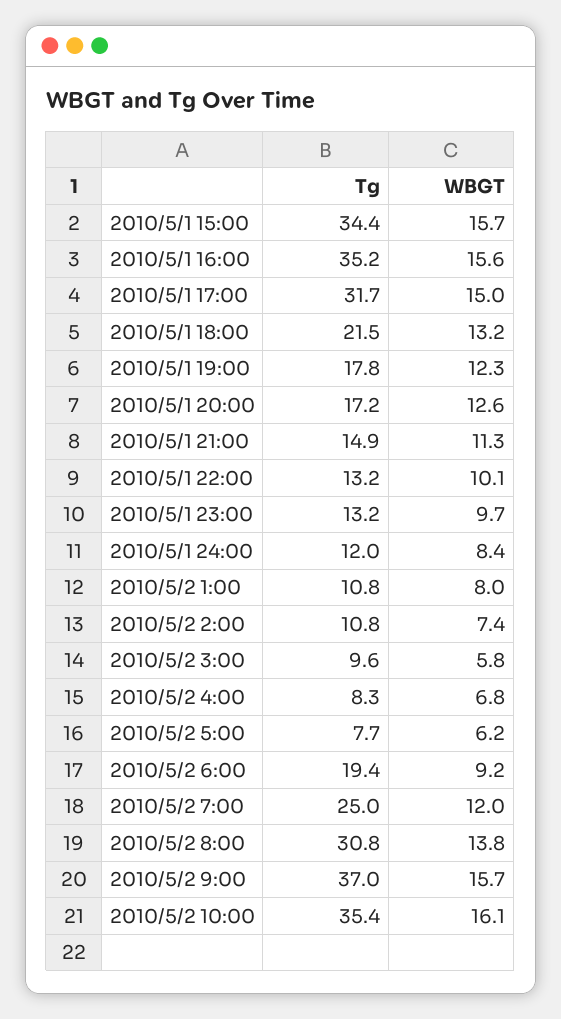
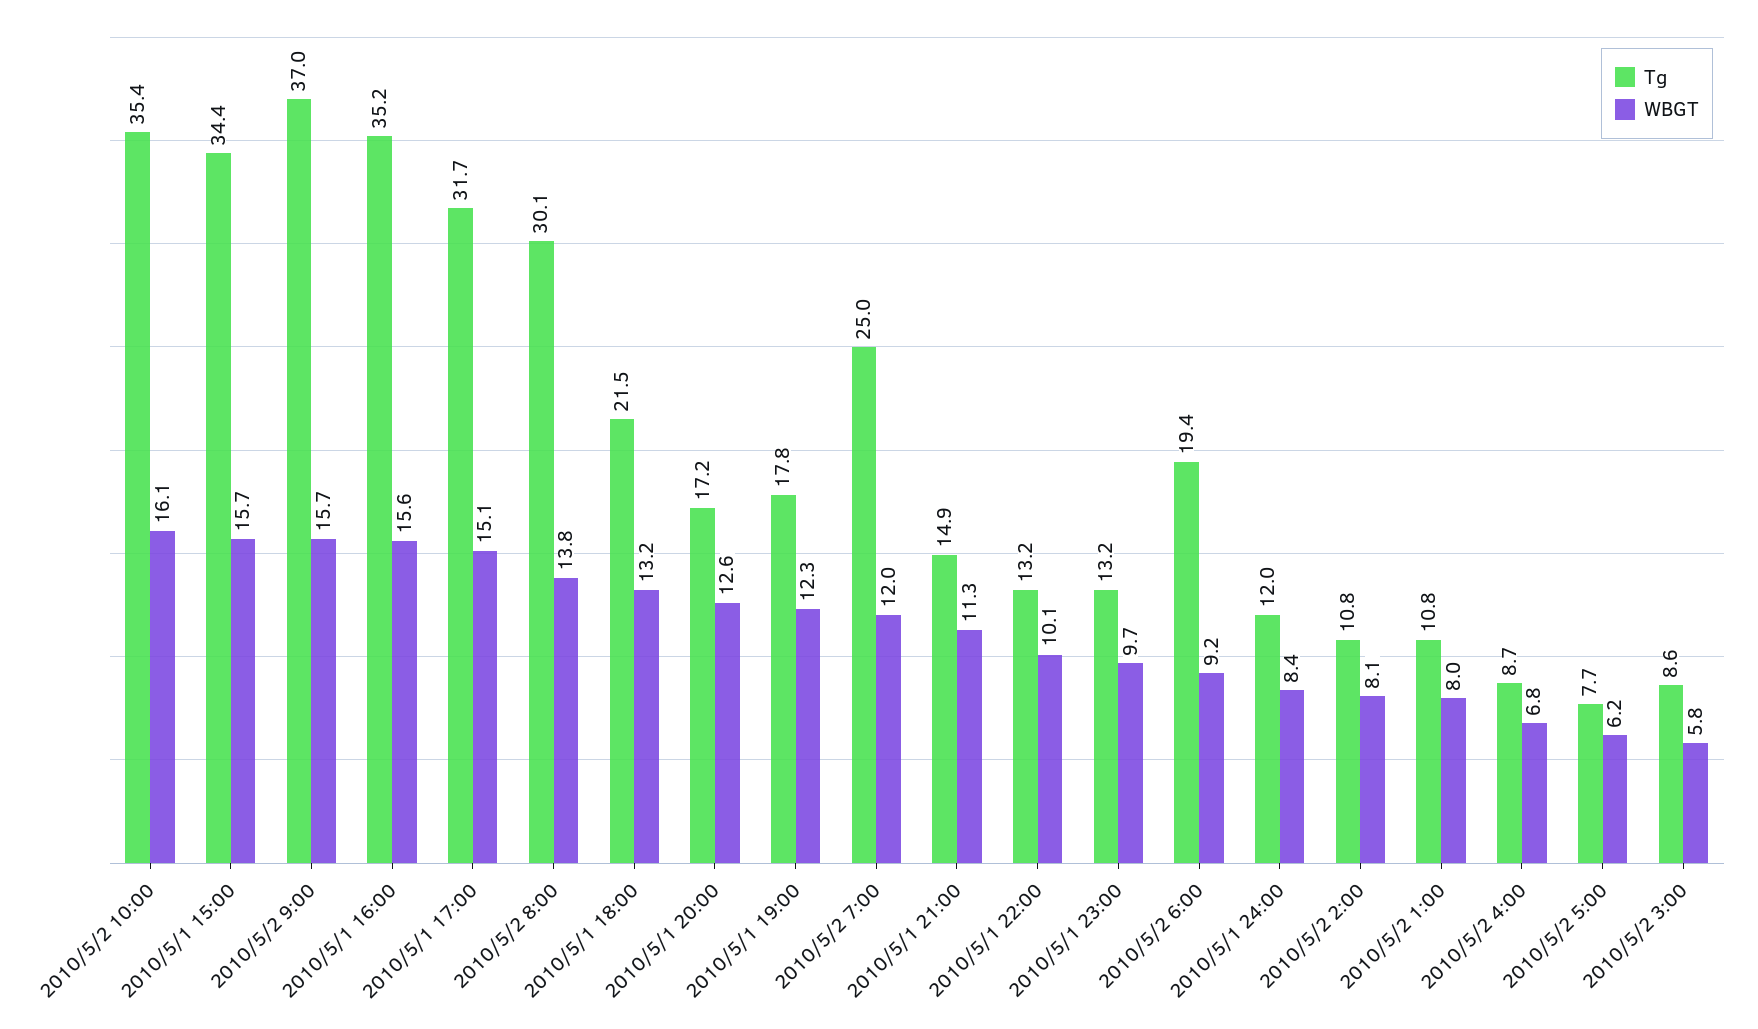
  {
    "Tg": {
      "2010/5/1 15:00": 34.4,
      "2010/5/1 16:00": 35.2,
      "2010/5/1 17:00": 31.7,
      "2010/5/1 18:00": 21.5,
      "2010/5/1 19:00": 17.8,
      "2010/5/1 20:00": 17.2,
      "2010/5/1 21:00": 14.9,
      "2010/5/1 22:00": 13.2,
      "2010/5/1 23:00": 13.2,
      "2010/5/1 24:00": 12,
      "2010/5/2 1:00": 10.8,
      "2010/5/2 2:00": 10.8,
-     "2010/5/2 3:00": 9.6,
+     "2010/5/2 3:00": 8.6,
-     "2010/5/2 4:00": 8.3,
+     "2010/5/2 4:00": 8.7,
      "2010/5/2 5:00": 7.7,
      "2010/5/2 6:00": 19.4,
      "2010/5/2 7:00": 25,
-     "2010/5/2 8:00": 30.8,
+     "2010/5/2 8:00": 30.1,
      "2010/5/2 9:00": 37,
      "2010/5/2 10:00": 35.4
    },
    "WBGT": {
      "2010/5/1 15:00": 15.7,
      "2010/5/1 16:00": 15.6,
-     "2010/5/1 17:00": 15,
+     "2010/5/1 17:00": 15.1,
      "2010/5/1 18:00": 13.2,
      "2010/5/1 19:00": 12.3,
      "2010/5/1 20:00": 12.6,
      "2010/5/1 21:00": 11.3,
      "2010/5/1 22:00": 10.1,
      "2010/5/1 23:00": 9.7,
      "2010/5/1 24:00": 8.4,
      "2010/5/2 1:00": 8,
-     "2010/5/2 2:00": 7.4,
+     "2010/5/2 2:00": 8.1,
      "2010/5/2 3:00": 5.8,
      "2010/5/2 4:00": 6.8,
      "2010/5/2 5:00": 6.2,
      "2010/5/2 6:00": 9.2,
      "2010/5/2 7:00": 12,
      "2010/5/2 8:00": 13.8,
      "2010/5/2 9:00": 15.7,
      "2010/5/2 10:00": 16.1
    }
  }

